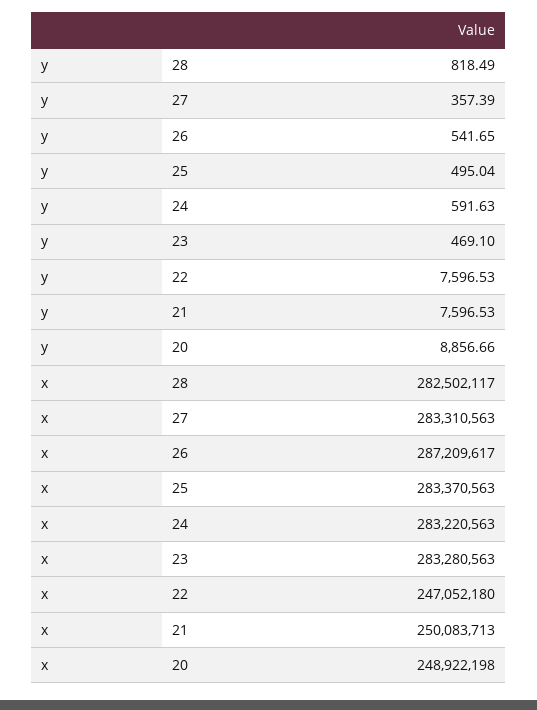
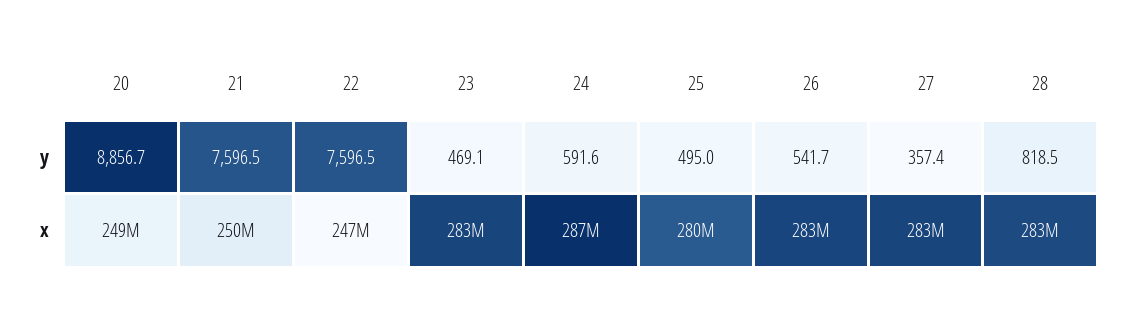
  {
    "y": {
      "28": 818.49,
      "27": 357.39,
      "26": 541.65,
      "25": 495.04,
      "24": 591.63,
      "23": 469.1,
      "22": 7596.53,
      "21": 7596.53,
      "20": 8856.66
    },
    "x": {
      "28": 282502117,
      "27": 283310563,
-     "26": 287209617,
+     "26": 283000000,
-     "25": 283370563,
+     "25": 280000000,
-     "24": 283220563,
+     "24": 287000000,
      "23": 283280563,
      "22": 247052180,
      "21": 250083713,
      "20": 248922198
    }
  }

